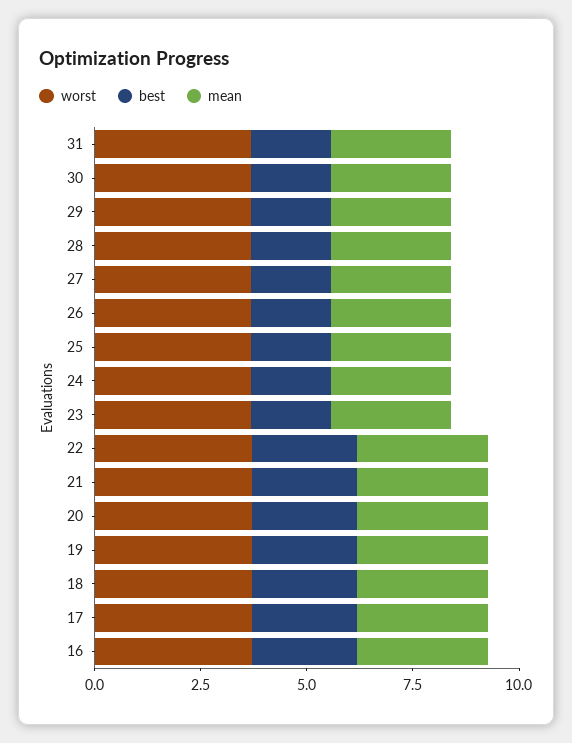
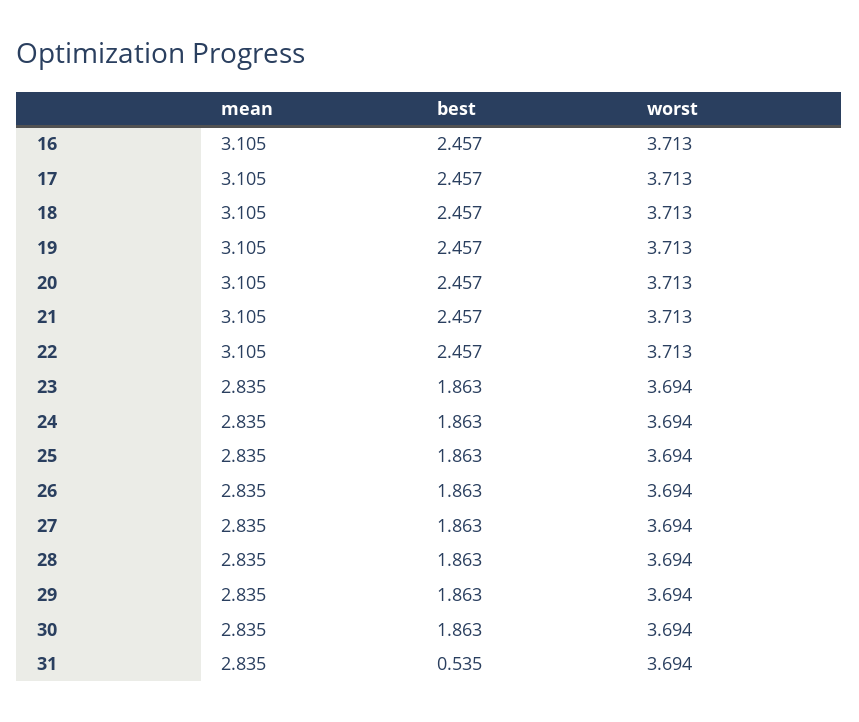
  {
    "worst": {
      "31": 3.694,
      "30": 3.694,
      "29": 3.694,
      "28": 3.694,
      "27": 3.694,
      "26": 3.694,
      "25": 3.694,
      "24": 3.694,
      "23": 3.694,
      "22": 3.713,
      "21": 3.713,
      "20": 3.713,
      "19": 3.713,
      "18": 3.713,
      "17": 3.713,
      "16": 3.713
    },
    "best": {
-     "31": 2,
+     "31": 0.535,
      "30": 1.863,
      "29": 1.863,
      "28": 1.863,
      "27": 1.863,
      "26": 1.863,
      "25": 1.863,
      "24": 1.863,
      "23": 1.863,
      "22": 2.457,
      "21": 2.457,
      "20": 2.457,
      "19": 2.457,
      "18": 2.457,
      "17": 2.457,
      "16": 2.457
    },
    "mean": {
      "31": 2.835,
      "30": 2.835,
      "29": 2.835,
      "28": 2.835,
      "27": 2.835,
      "26": 2.835,
      "25": 2.835,
      "24": 2.835,
      "23": 2.835,
      "22": 3.105,
      "21": 3.105,
      "20": 3.105,
      "19": 3.105,
      "18": 3.105,
      "17": 3.105,
      "16": 3.105
    }
  }

